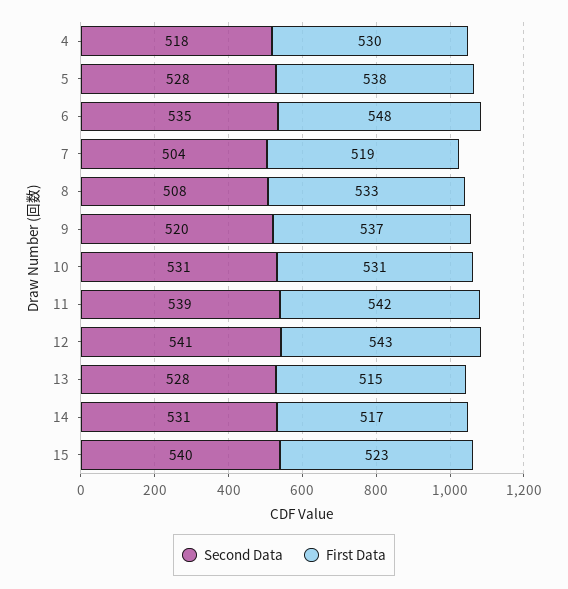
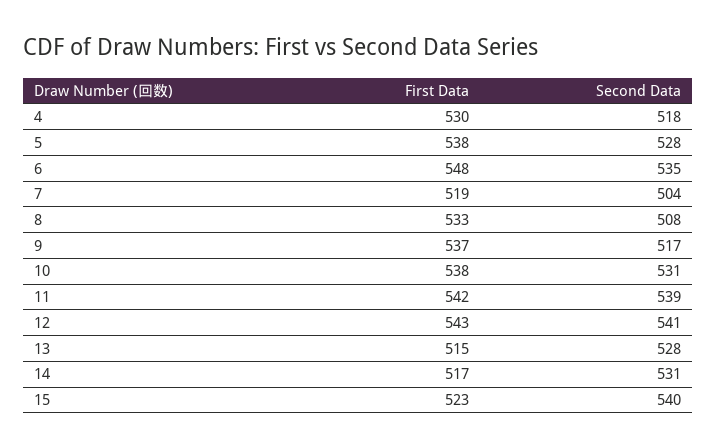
  {
    "Second Data": {
      "4": 518,
      "5": 528,
      "6": 535,
      "7": 504,
      "8": 508,
-     "9": 520,
+     "9": 517,
      "10": 531,
      "11": 539,
      "12": 541,
      "13": 528,
      "14": 531,
      "15": 540
    },
    "First Data": {
      "4": 530,
      "5": 538,
      "6": 548,
      "7": 519,
      "8": 533,
      "9": 537,
-     "10": 531,
+     "10": 538,
      "11": 542,
      "12": 543,
      "13": 515,
      "14": 517,
      "15": 523
    }
  }

